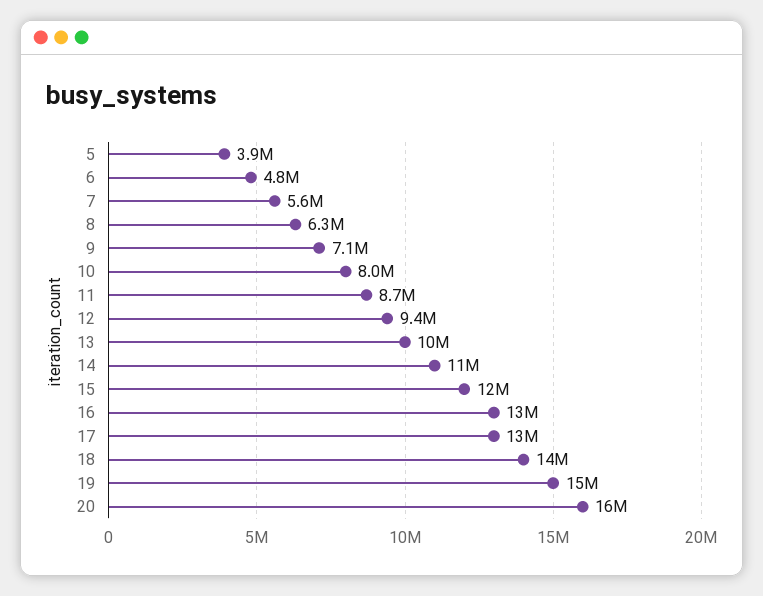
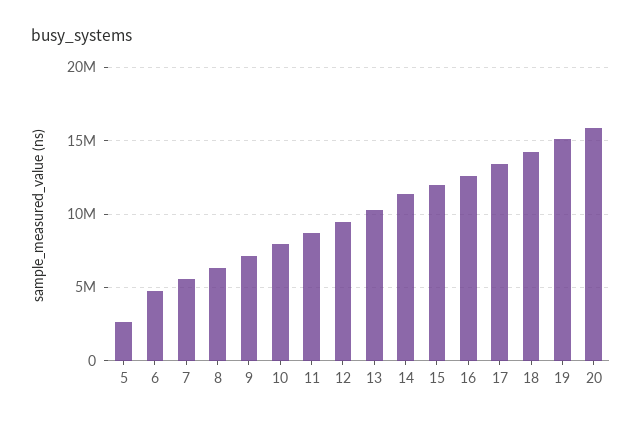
  {
-   "5": 3900000,
+   "5": 2500000,
    "6": 4800000,
    "7": 5600000,
    "8": 6300000,
    "9": 7100000,
    "10": 8000000,
    "11": 8700000,
    "12": 9400000,
    "13": 10000000,
    "14": 11000000,
    "15": 12000000,
    "16": 13000000,
    "17": 13000000,
    "18": 14000000,
    "19": 15000000,
    "20": 16000000
  }

